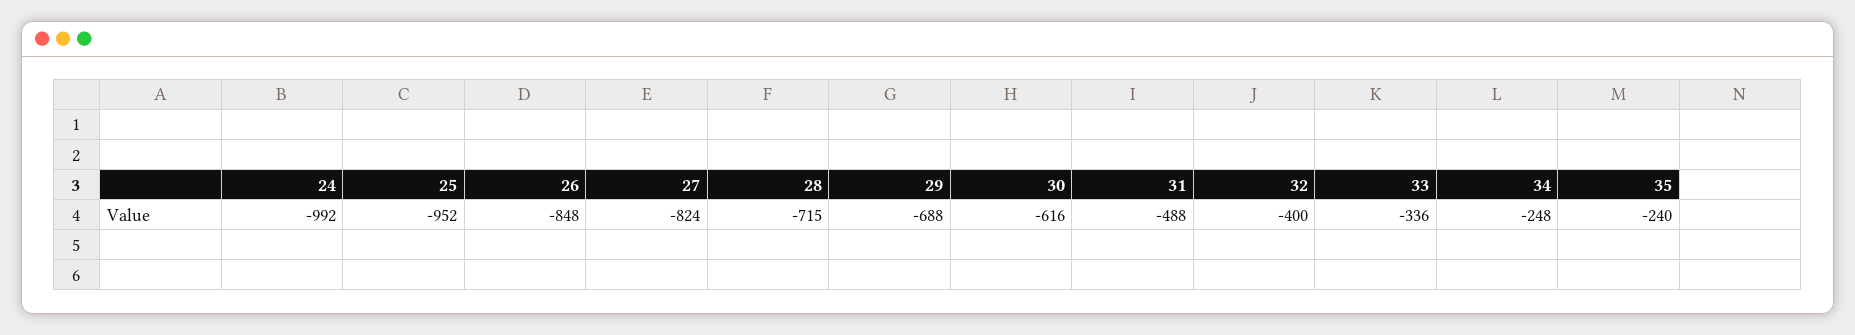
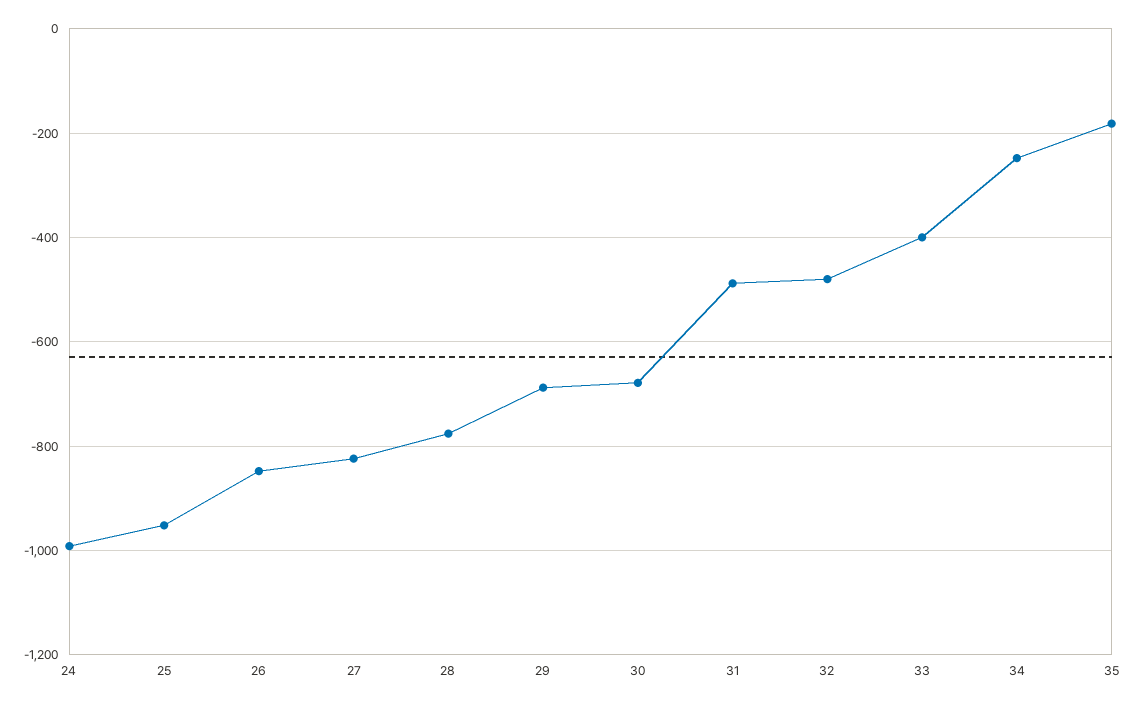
  {
    "24": -992,
    "25": -952,
    "26": -848,
    "27": -824,
-   "28": -715,
+   "28": -780,
    "29": -688,
-   "30": -616,
+   "30": -680,
    "31": -488,
-   "32": -400,
+   "32": -480,
-   "33": -336,
+   "33": -400,
    "34": -248,
-   "35": -240
+   "35": -180
  }

